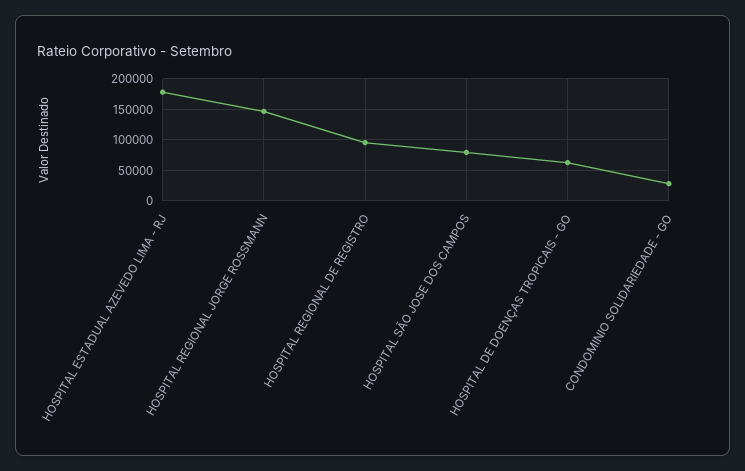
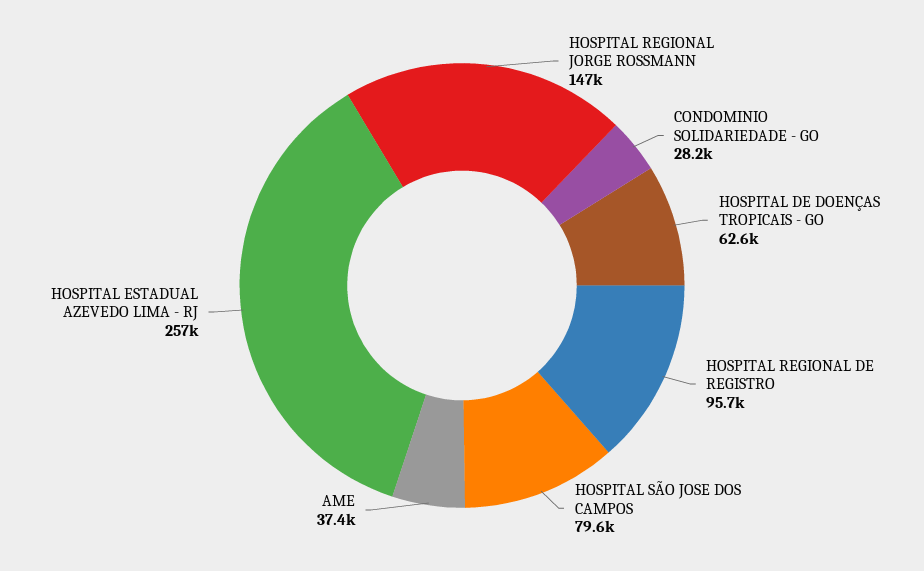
  {
-   "HOSPITAL ESTADUAL AZEVEDO LIMA - RJ": 180000,
+   "HOSPITAL ESTADUAL AZEVEDO LIMA - RJ": 257000,
    "HOSPITAL REGIONAL JORGE ROSSMANN": 147000,
    "HOSPITAL REGIONAL DE REGISTRO": 95700,
    "HOSPITAL SÃO JOSE DOS CAMPOS": 79600,
    "HOSPITAL DE DOENÇAS TROPICAIS - GO": 62600,
-   "CONDOMINIO SOLIDARIEDADE - GO": 28200
+   "CONDOMINIO SOLIDARIEDADE - GO": 28200,
+   "AME": 37400
  }

